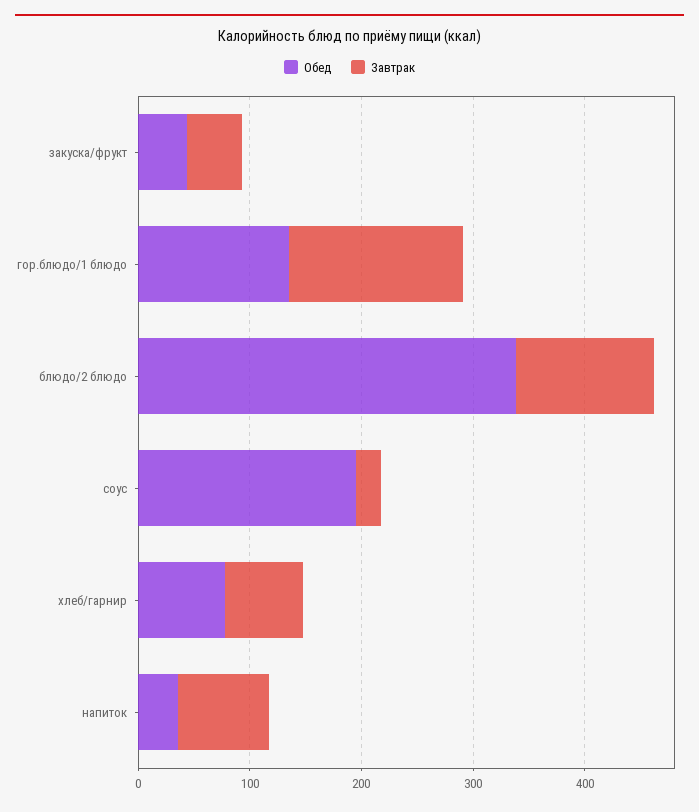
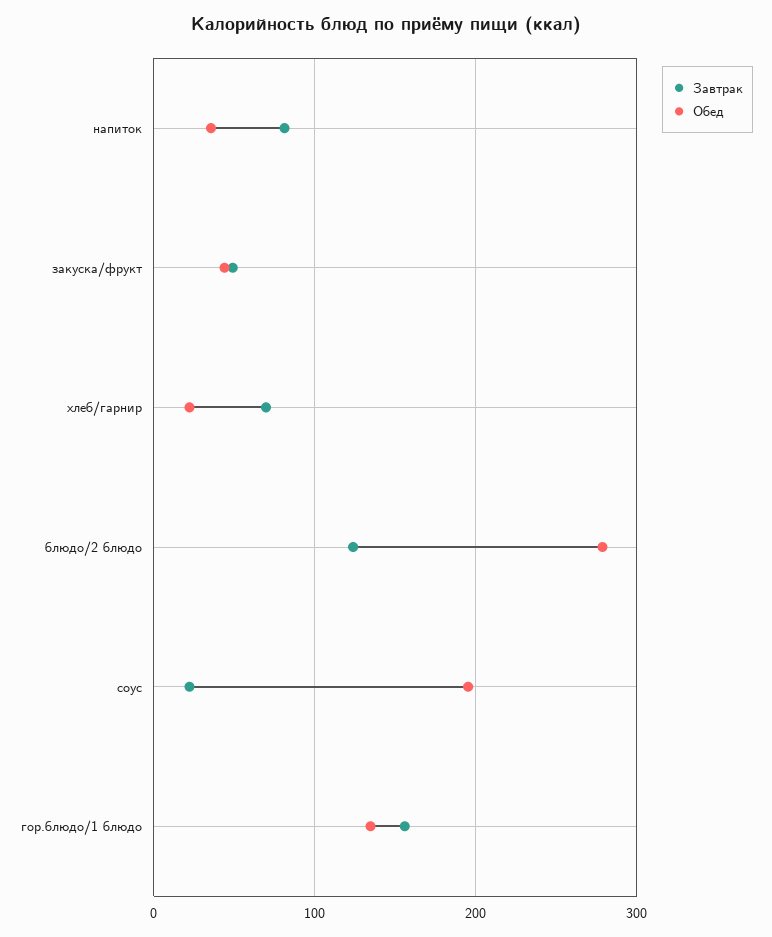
  {
    "Обед": {
      "закуска/фрукт": 40,
      "гор.блюдо/1 блюдо": 130,
-     "блюдо/2 блюдо": 340,
+     "блюдо/2 блюдо": 280,
      "соус": 200,
-     "хлеб/гарнир": 80,
+     "хлеб/гарнир": 20,
      "напиток": 40
    },
    "Завтрак": {
      "закуска/фрукт": 50,
      "гор.блюдо/1 блюдо": 160,
      "блюдо/2 блюдо": 120,
      "соус": 20,
      "хлеб/гарнир": 70,
      "напиток": 80
    }
  }

